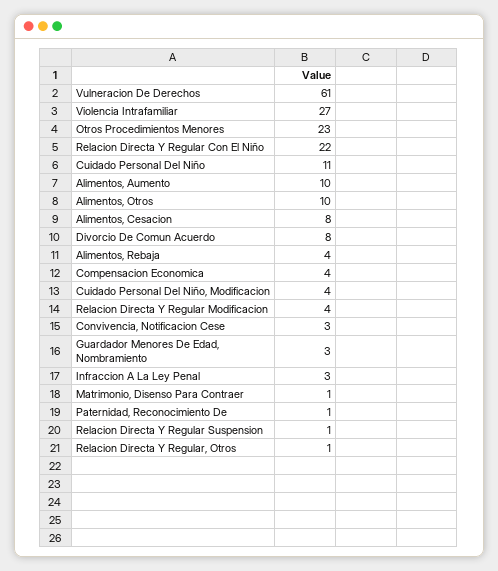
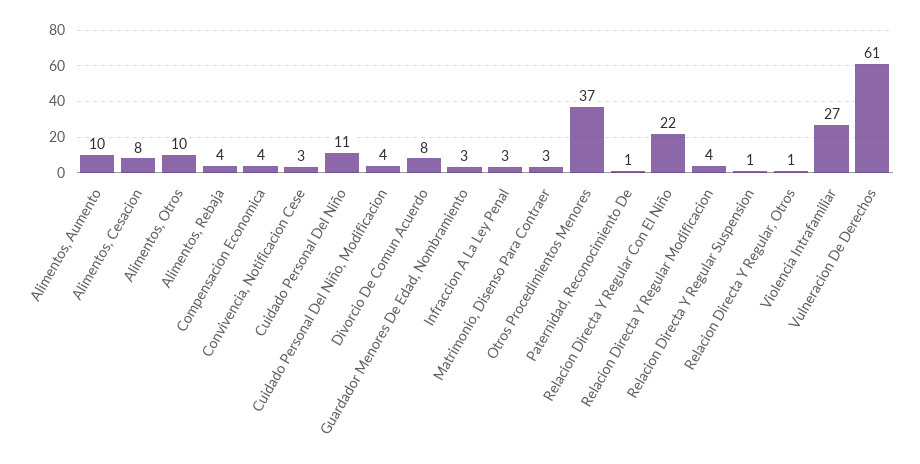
  {
    "Vulneracion De Derechos": 61,
    "Violencia Intrafamiliar": 27,
-   "Otros Procedimientos Menores": 23,
+   "Otros Procedimientos Menores": 37,
    "Relacion Directa Y Regular Con El Niño": 22,
    "Cuidado Personal Del Niño": 11,
    "Alimentos, Aumento": 10,
    "Alimentos, Otros": 10,
    "Alimentos, Cesacion": 8,
    "Divorcio De Comun Acuerdo": 8,
    "Alimentos, Rebaja": 4,
    "Compensacion Economica": 4,
    "Cuidado Personal Del Niño, Modificacion": 4,
    "Relacion Directa Y Regular Modificacion": 4,
    "Convivencia, Notificacion Cese": 3,
    "Guardador Menores De Edad, Nombramiento": 3,
    "Infraccion A La Ley Penal": 3,
-   "Matrimonio, Disenso Para Contraer": 1,
+   "Matrimonio, Disenso Para Contraer": 3,
    "Paternidad, Reconocimiento De": 1,
    "Relacion Directa Y Regular Suspension": 1,
    "Relacion Directa Y Regular, Otros": 1
  }

